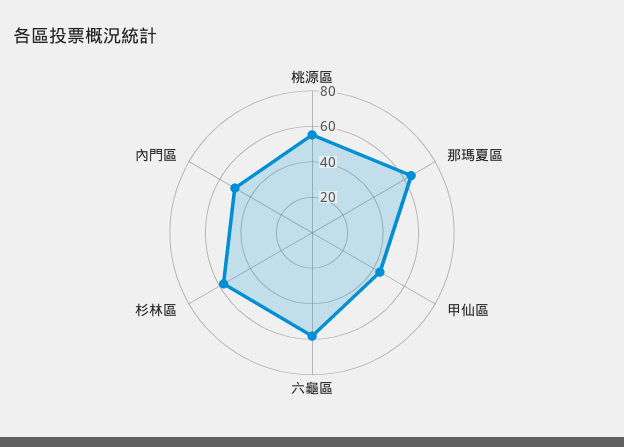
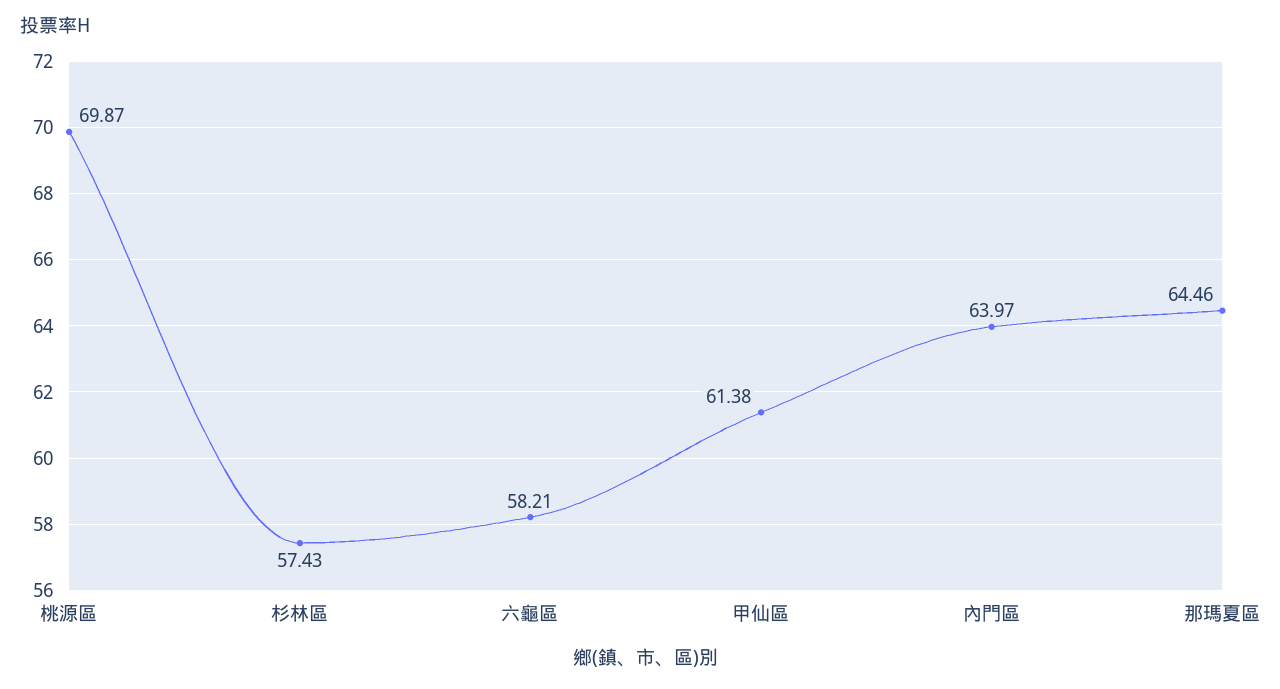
  {
-   "桃源區": 55,
+   "桃源區": 69.87,
    "那瑪夏區": 64.46,
-   "甲仙區": 45,
+   "甲仙區": 61.38,
    "六龜區": 58.21,
    "杉林區": 57.43,
-   "內門區": 50
+   "內門區": 63.97
  }

